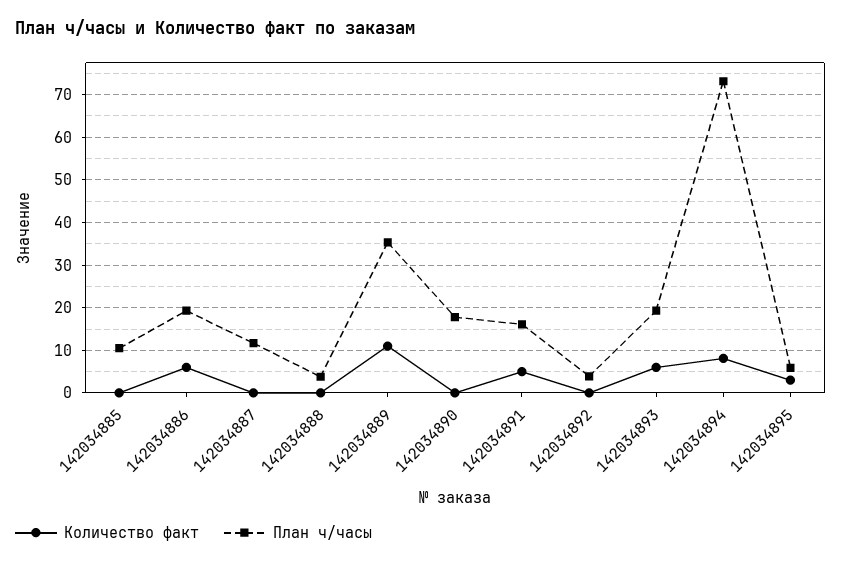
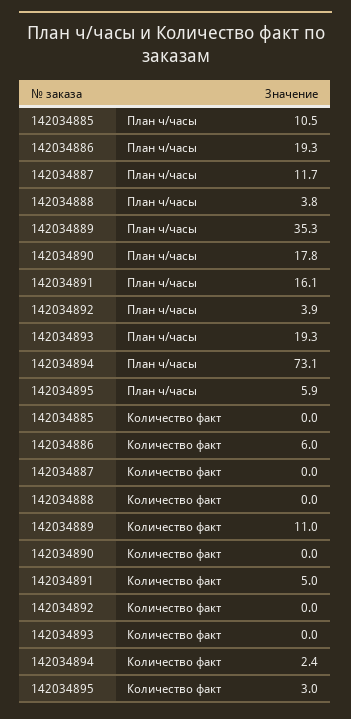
  {
    "Количество факт": {
      "142034885": 0,
      "142034886": 6,
      "142034887": 0,
      "142034888": 0,
      "142034889": 11,
      "142034890": 0,
      "142034891": 5,
      "142034892": 0,
-     "142034893": 6,
+     "142034893": 0,
-     "142034894": 8,
+     "142034894": 2.4,
      "142034895": 3
    },
    "План ч/часы": {
      "142034885": 10.5,
      "142034886": 19.3,
      "142034887": 11.7,
      "142034888": 3.8,
      "142034889": 35.3,
      "142034890": 17.8,
      "142034891": 16.1,
      "142034892": 3.9,
      "142034893": 19.3,
      "142034894": 73.1,
      "142034895": 5.9
    }
  }

